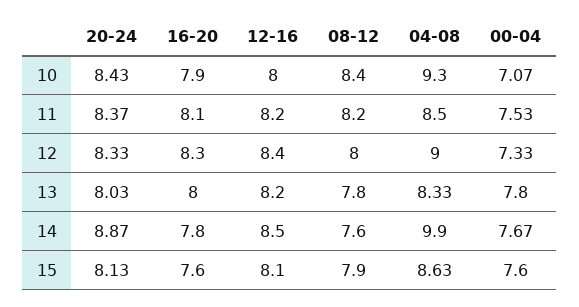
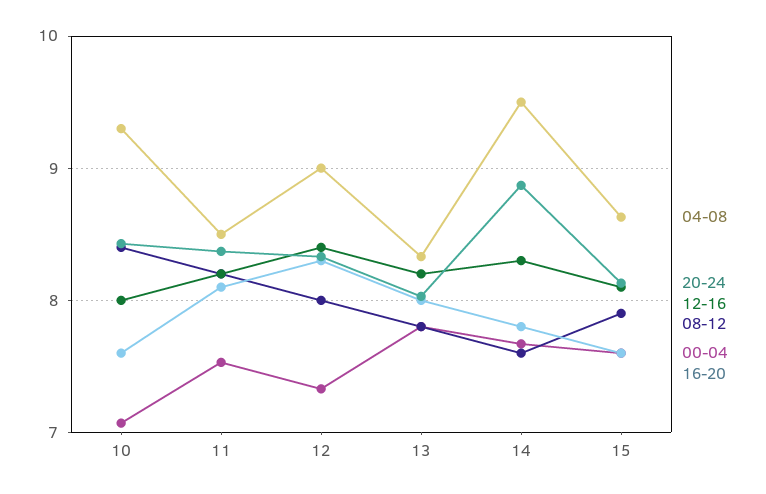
  {
    "20-24": {
      "10": 8.43,
      "11": 8.37,
      "12": 8.33,
      "13": 8.03,
      "14": 8.87,
      "15": 8.13
    },
    "16-20": {
-     "10": 7.9,
+     "10": 7.6,
      "11": 8.1,
      "12": 8.3,
      "13": 8,
      "14": 7.8,
      "15": 7.6
    },
    "12-16": {
      "10": 8,
      "11": 8.2,
      "12": 8.4,
      "13": 8.2,
-     "14": 8.5,
+     "14": 8.3,
      "15": 8.1
    },
    "08-12": {
      "10": 8.4,
      "11": 8.2,
      "12": 8,
      "13": 7.8,
      "14": 7.6,
      "15": 7.9
    },
    "04-08": {
      "10": 9.3,
      "11": 8.5,
      "12": 9,
      "13": 8.33,
-     "14": 9.9,
+     "14": 9.5,
      "15": 8.63
    },
    "00-04": {
      "10": 7.07,
      "11": 7.53,
      "12": 7.33,
      "13": 7.8,
      "14": 7.67,
      "15": 7.6
    }
  }

